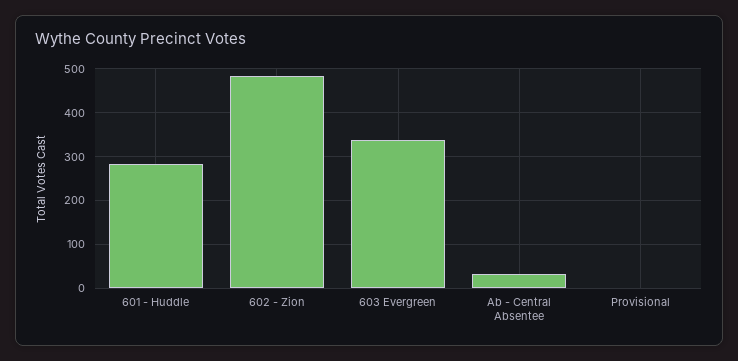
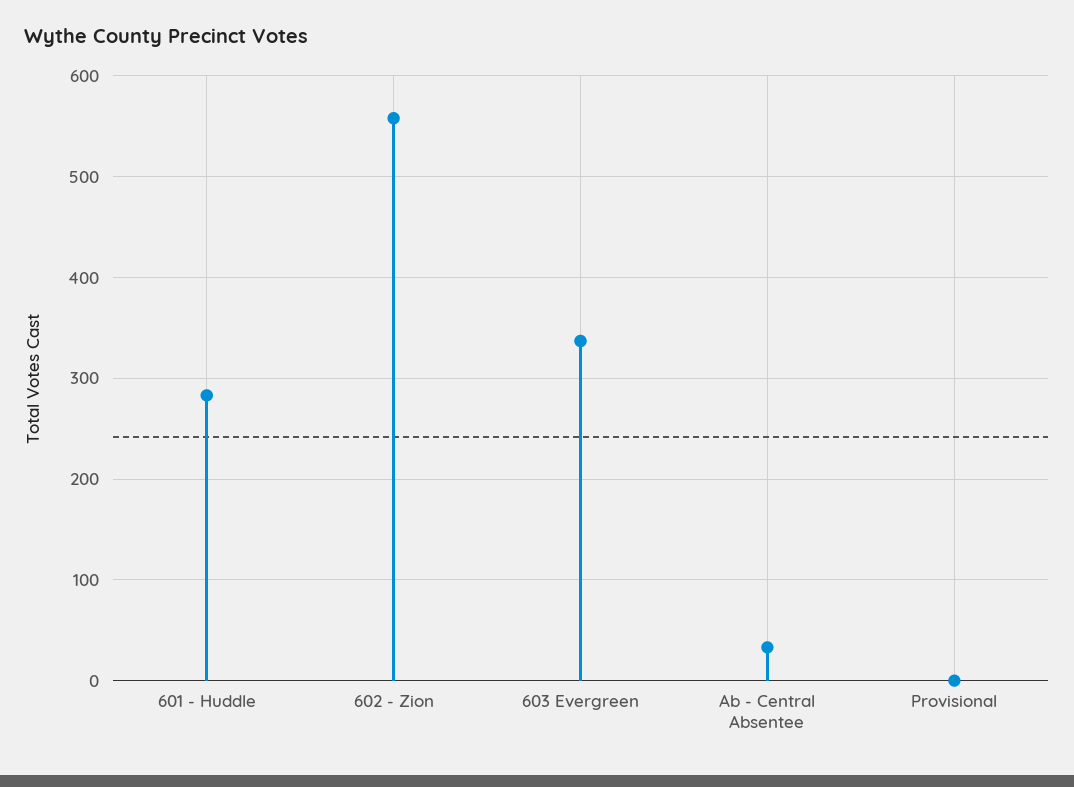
  {
    "601 - Huddle": 280,
-   "602 - Zion": 480,
+   "602 - Zion": 560,
    "603 Evergreen": 340,
    "Ab - Central Absentee": 30,
    "Provisional": 0
  }

